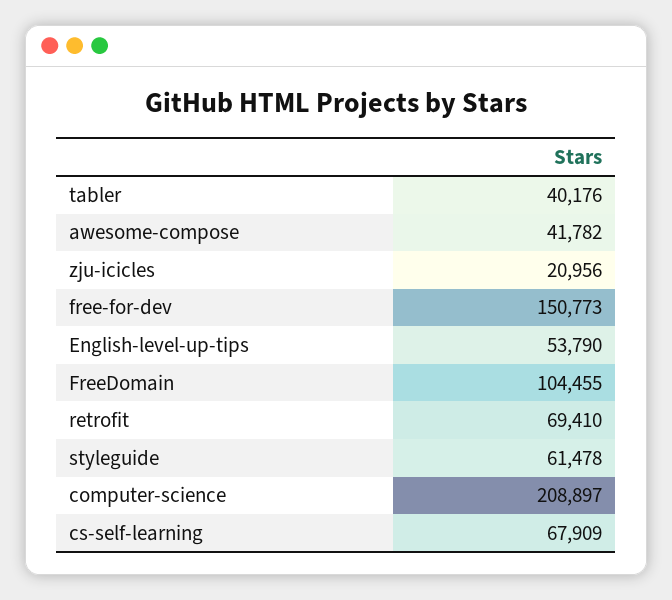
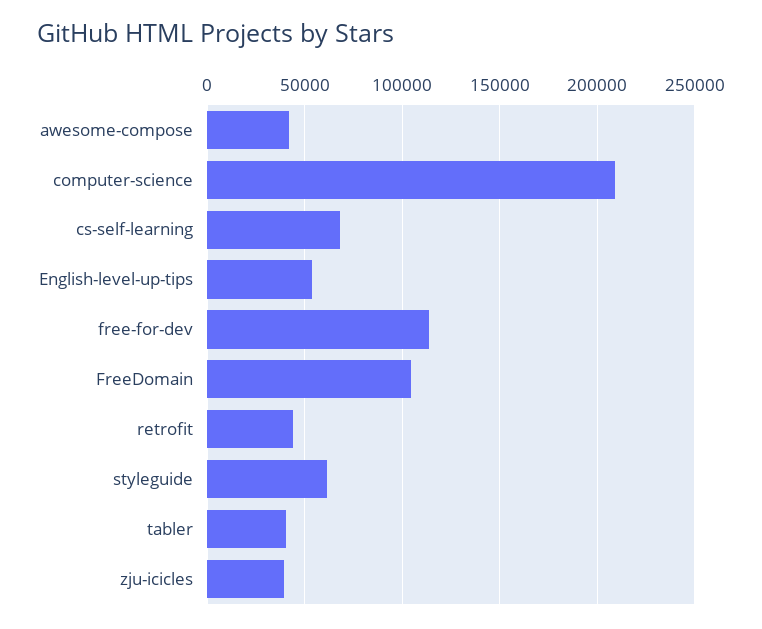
  {
    "tabler": 40176,
    "awesome-compose": 41782,
-   "zju-icicles": 20956,
+   "zju-icicles": 40000,
-   "free-for-dev": 150773,
+   "free-for-dev": 115000,
    "English-level-up-tips": 53790,
    "FreeDomain": 104455,
-   "retrofit": 69410,
+   "retrofit": 45000,
    "styleguide": 61478,
    "computer-science": 208897,
    "cs-self-learning": 67909
  }

